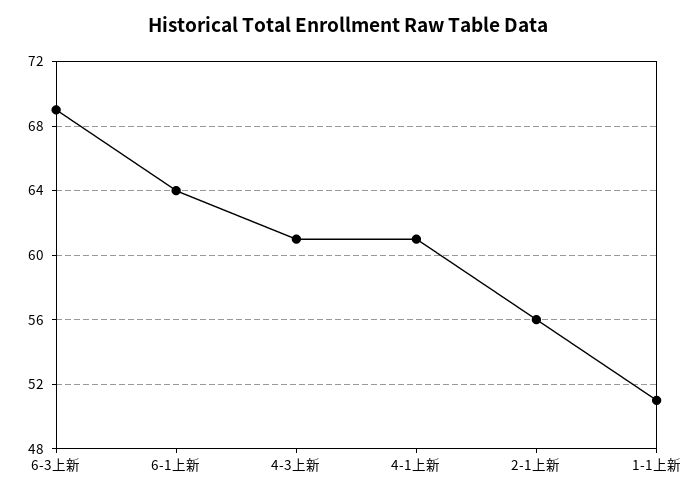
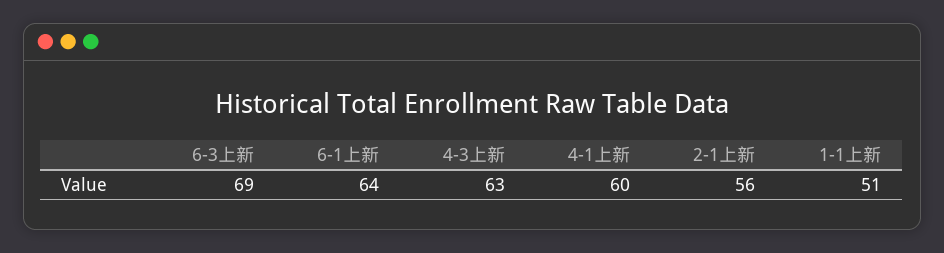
  {
    "6-3上新": 69,
    "6-1上新": 64,
-   "4-3上新": 61,
+   "4-3上新": 63,
-   "4-1上新": 61,
+   "4-1上新": 60,
    "2-1上新": 56,
    "1-1上新": 51
  }

